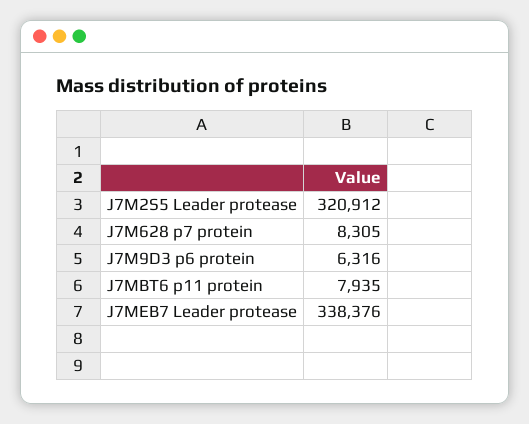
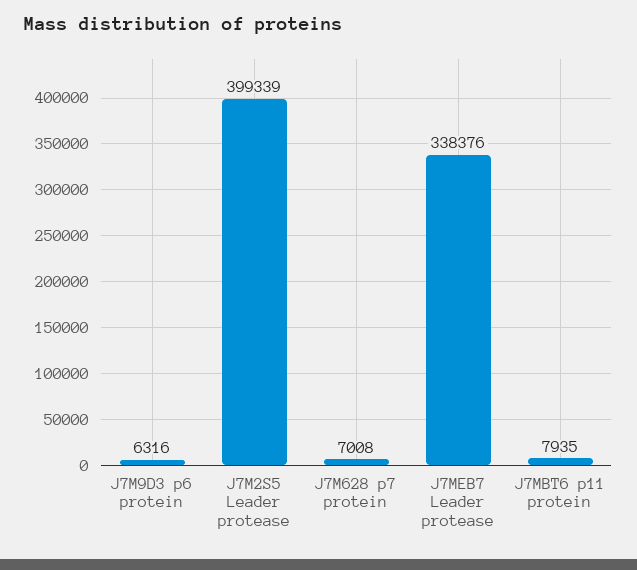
  {
-   "J7M2S5 Leader protease": 320912,
+   "J7M2S5 Leader protease": 399339,
-   "J7M628 p7 protein": 8305,
+   "J7M628 p7 protein": 7008,
    "J7M9D3 p6 protein": 6316,
    "J7MBT6 p11 protein": 7935,
    "J7MEB7 Leader protease": 338376
  }

